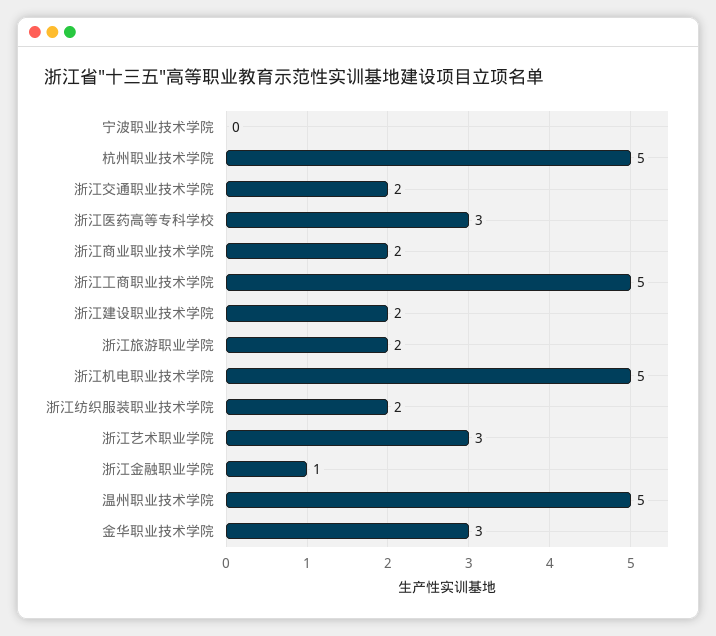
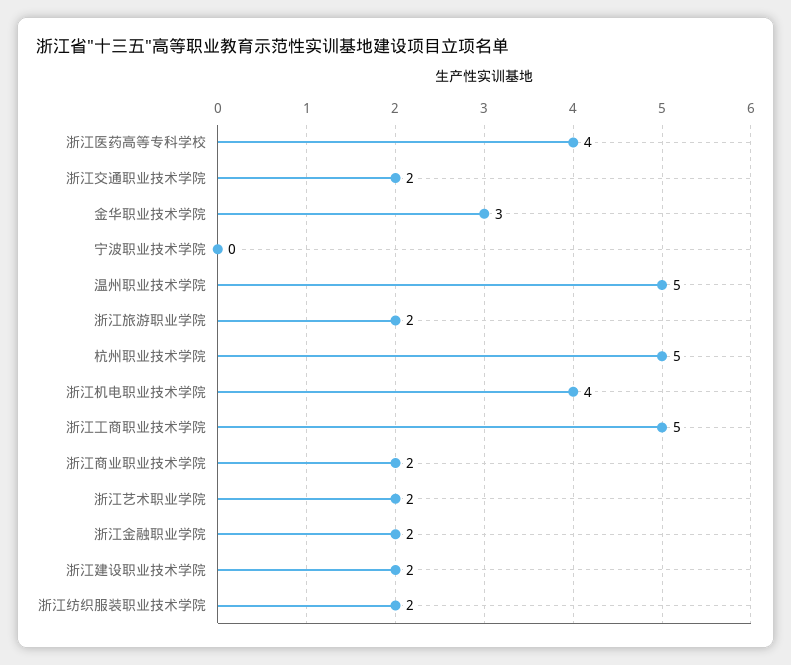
  {
    "宁波职业技术学院": 0,
    "杭州职业技术学院": 5,
    "浙江交通职业技术学院": 2,
-   "浙江医药高等专科学校": 3,
+   "浙江医药高等专科学校": 4,
    "浙江商业职业技术学院": 2,
    "浙江工商职业技术学院": 5,
    "浙江建设职业技术学院": 2,
    "浙江旅游职业学院": 2,
-   "浙江机电职业技术学院": 5,
+   "浙江机电职业技术学院": 4,
    "浙江纺织服装职业技术学院": 2,
-   "浙江艺术职业学院": 3,
+   "浙江艺术职业学院": 2,
-   "浙江金融职业学院": 1,
+   "浙江金融职业学院": 2,
    "温州职业技术学院": 5,
    "金华职业技术学院": 3
  }

